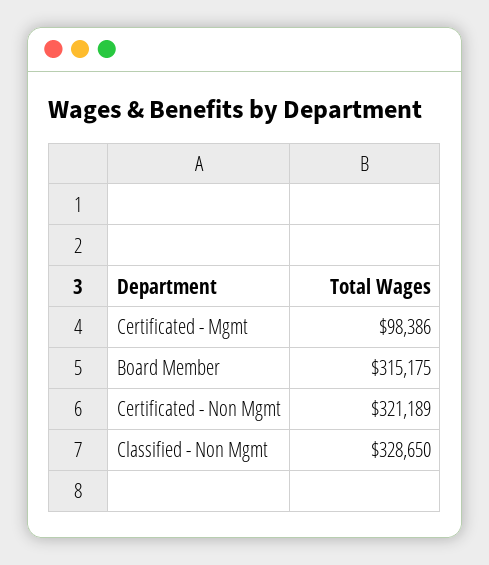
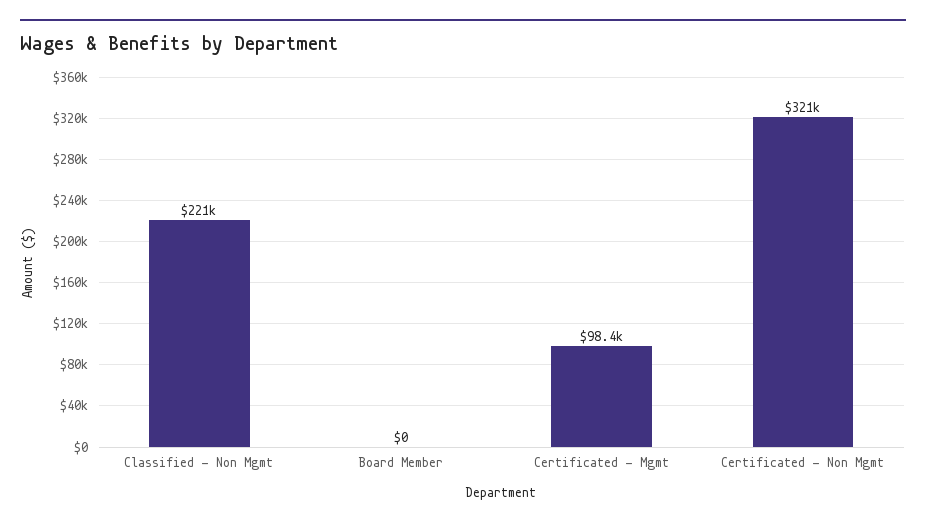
  {
    "Certificated - Mgmt": 98386,
-   "Board Member": 315175,
+   "Board Member": 0,
    "Certificated - Non Mgmt": 321189,
-   "Classified - Non Mgmt": 328650
+   "Classified - Non Mgmt": 221000
  }

